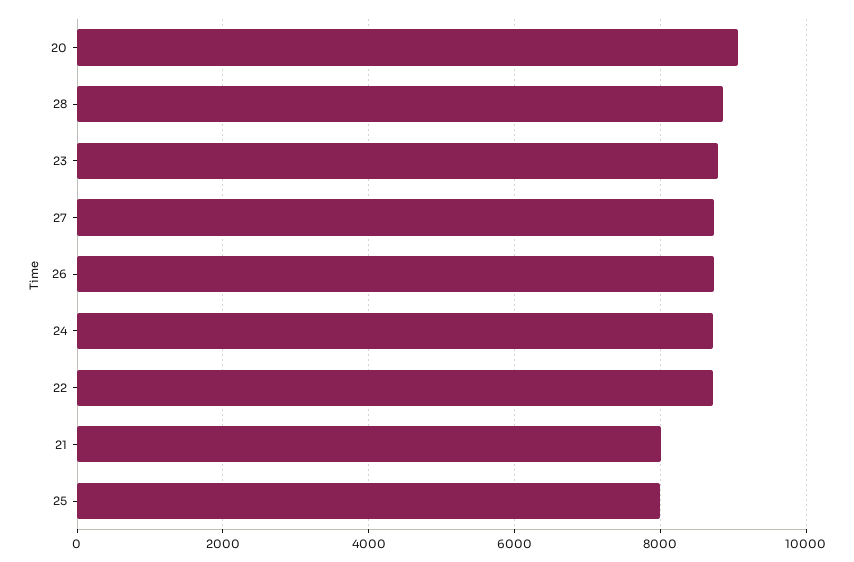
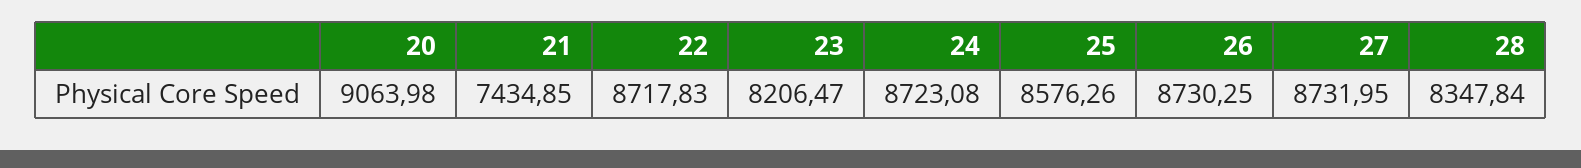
  {
    "20": 9063.98,
-   "28": 8800,
+   "28": 8347.84,
-   "23": 8800,
+   "23": 8206.47,
    "27": 8731.95,
    "26": 8730.25,
    "24": 8723.08,
    "22": 8717.83,
-   "21": 8000,
+   "21": 7434.85,
-   "25": 8000
+   "25": 8576.26
  }

